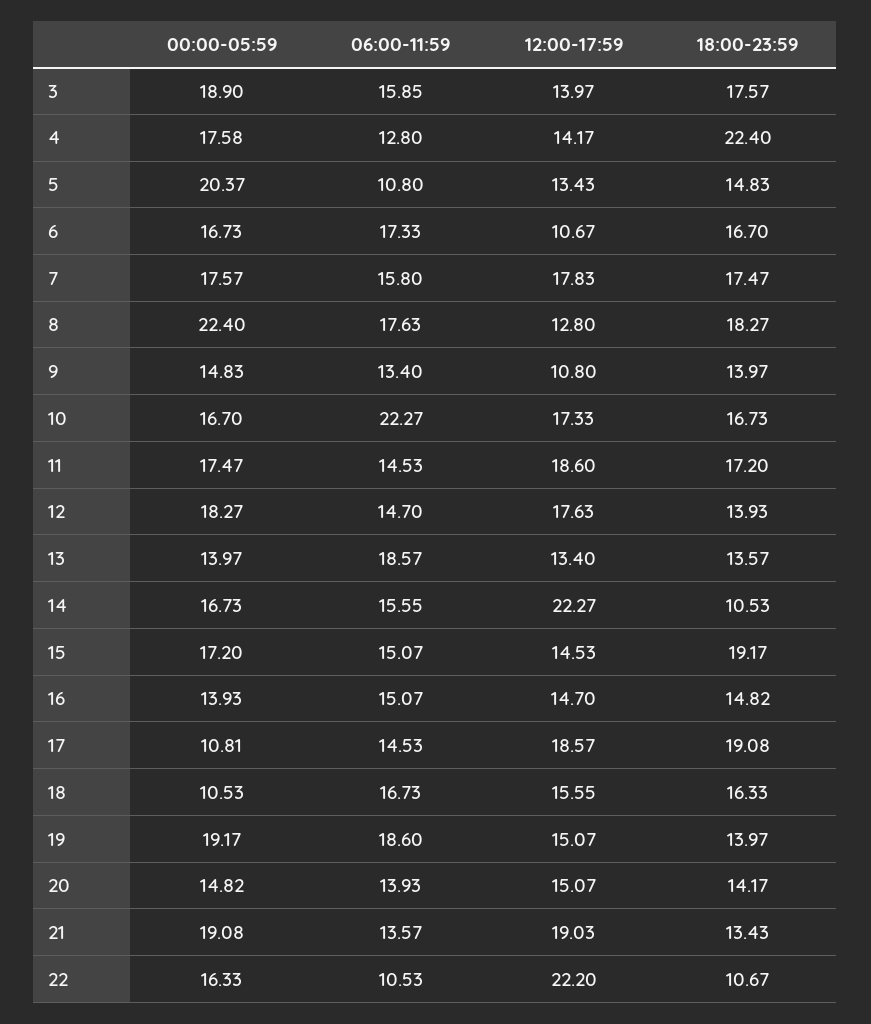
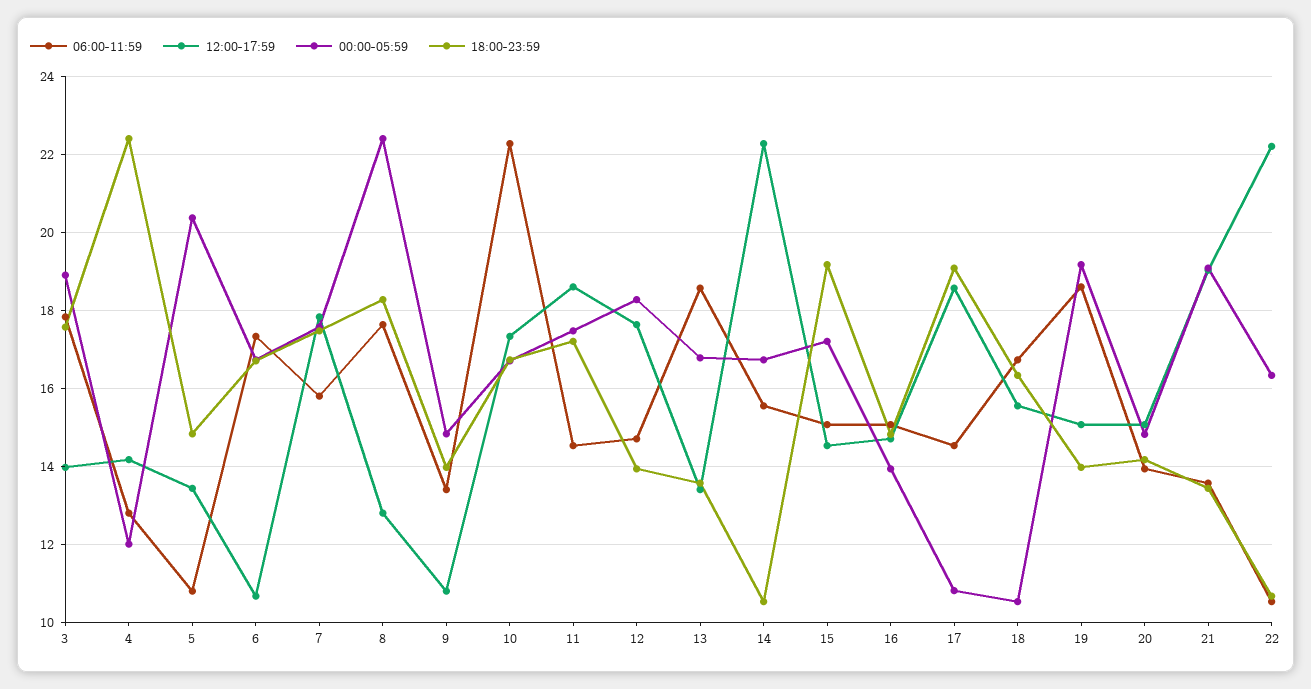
  {
    "00:00-05:59": {
      "3": 18.9,
-     "4": 17.58,
+     "4": 12,
      "5": 20.37,
      "6": 16.73,
      "7": 17.57,
      "8": 22.4,
      "9": 14.83,
      "10": 16.7,
      "11": 17.47,
      "12": 18.27,
-     "13": 13.97,
+     "13": 16.8,
      "14": 16.73,
      "15": 17.2,
      "16": 13.93,
      "17": 10.81,
      "18": 10.53,
      "19": 19.17,
      "20": 14.82,
      "21": 19.08,
      "22": 16.33
    },
    "06:00-11:59": {
-     "3": 15.85,
+     "3": 17.8,
      "4": 12.8,
      "5": 10.8,
      "6": 17.33,
      "7": 15.8,
      "8": 17.63,
      "9": 13.4,
      "10": 22.27,
      "11": 14.53,
      "12": 14.7,
      "13": 18.57,
      "14": 15.55,
      "15": 15.07,
      "16": 15.07,
      "17": 14.53,
      "18": 16.73,
      "19": 18.6,
      "20": 13.93,
      "21": 13.57,
      "22": 10.53
    },
    "12:00-17:59": {
      "3": 13.97,
      "4": 14.17,
      "5": 13.43,
      "6": 10.67,
      "7": 17.83,
      "8": 12.8,
      "9": 10.8,
      "10": 17.33,
      "11": 18.6,
      "12": 17.63,
      "13": 13.4,
      "14": 22.27,
      "15": 14.53,
      "16": 14.7,
      "17": 18.57,
      "18": 15.55,
      "19": 15.07,
      "20": 15.07,
      "21": 19.03,
      "22": 22.2
    },
    "18:00-23:59": {
      "3": 17.57,
      "4": 22.4,
      "5": 14.83,
      "6": 16.7,
      "7": 17.47,
      "8": 18.27,
      "9": 13.97,
      "10": 16.73,
      "11": 17.2,
      "12": 13.93,
      "13": 13.57,
      "14": 10.53,
      "15": 19.17,
      "16": 14.82,
      "17": 19.08,
      "18": 16.33,
      "19": 13.97,
      "20": 14.17,
      "21": 13.43,
      "22": 10.67
    }
  }

